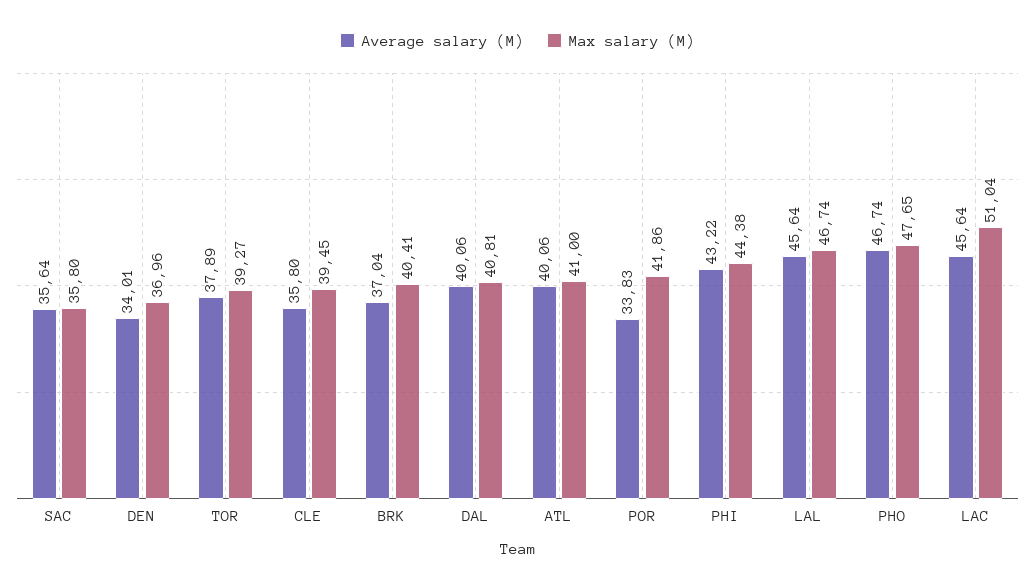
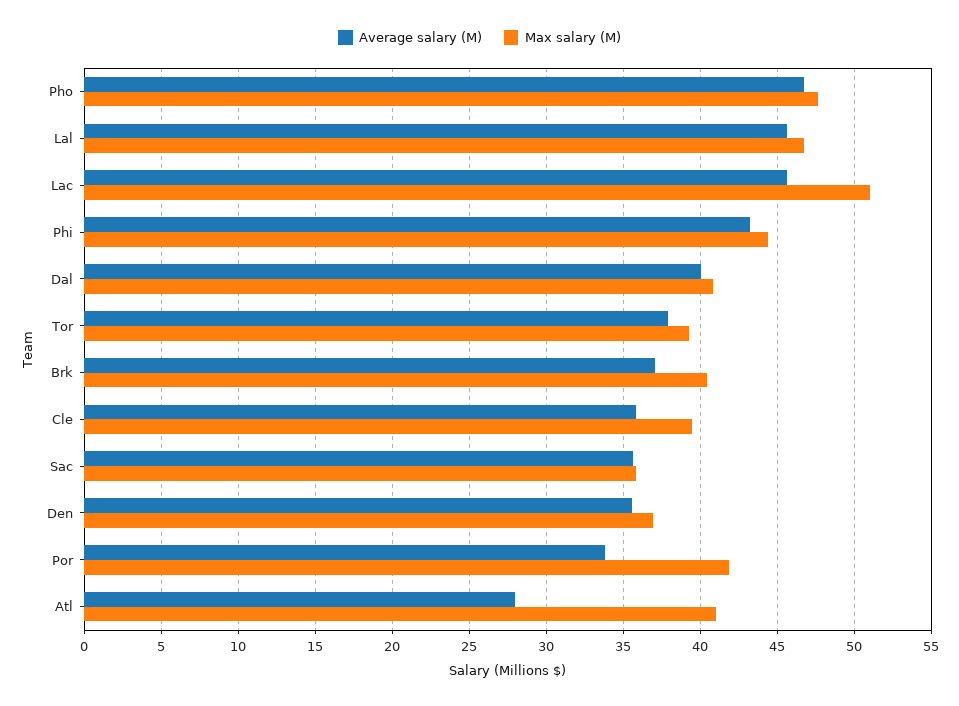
  {
    "Average salary (M)": {
      "SAC": 35.64,
-     "DEN": 34.01,
+     "DEN": 35.5,
      "TOR": 37.89,
      "CLE": 35.8,
      "BRK": 37.04,
      "DAL": 40.06,
-     "ATL": 40.06,
+     "ATL": 28,
      "POR": 33.83,
      "PHI": 43.22,
      "LAL": 45.64,
      "PHO": 46.74,
      "LAC": 45.64
    },
    "Max salary (M)": {
      "SAC": 35.8,
      "DEN": 36.96,
      "TOR": 39.27,
      "CLE": 39.45,
      "BRK": 40.41,
      "DAL": 40.81,
      "ATL": 41,
      "POR": 41.86,
      "PHI": 44.38,
      "LAL": 46.74,
      "PHO": 47.65,
      "LAC": 51.04
    }
  }

